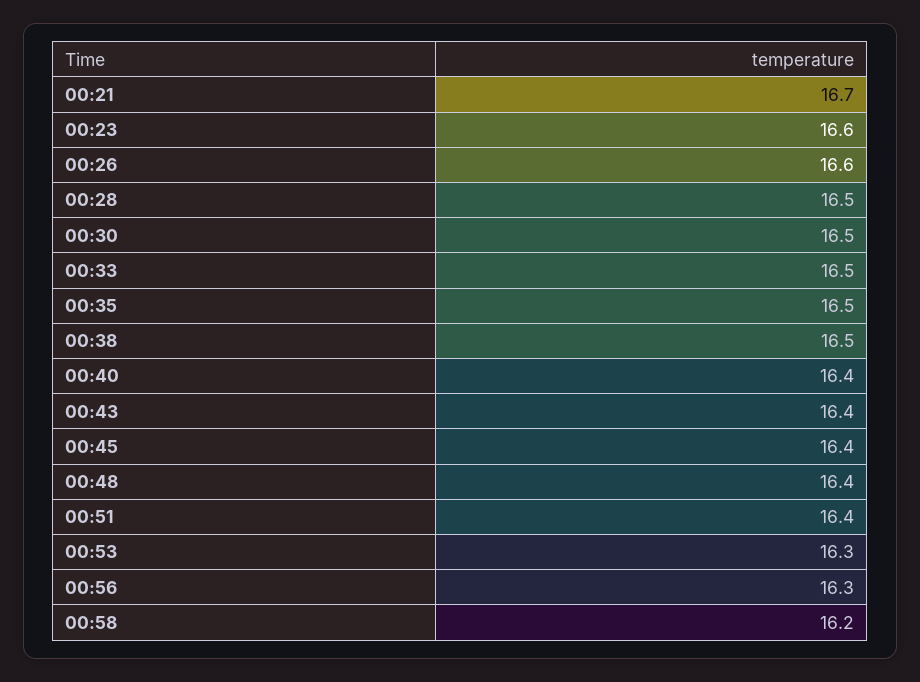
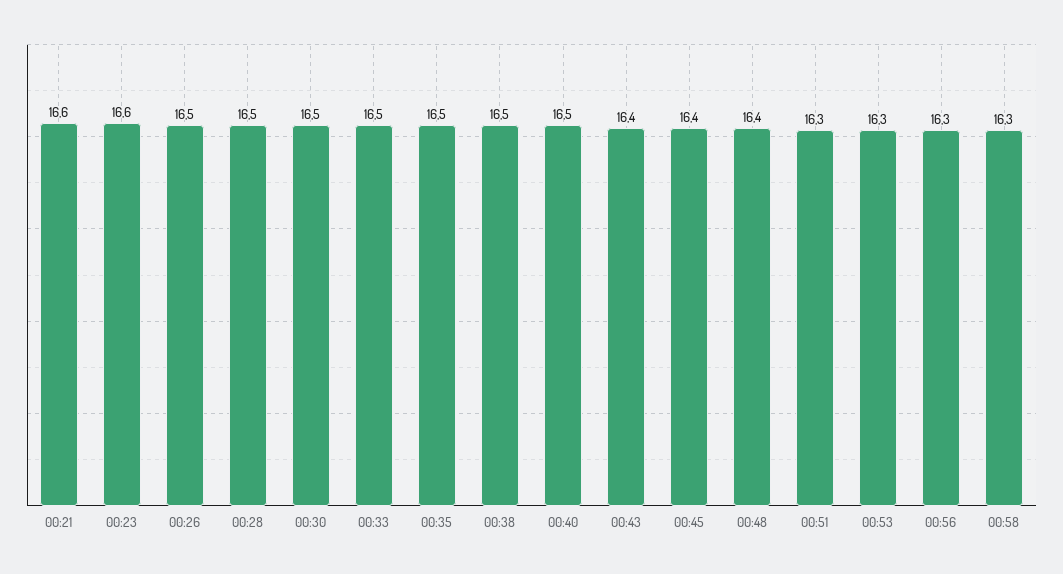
  {
-   "00:21": 16.7,
+   "00:21": 16.6,
    "00:23": 16.6,
-   "00:26": 16.6,
+   "00:26": 16.5,
    "00:28": 16.5,
    "00:30": 16.5,
    "00:33": 16.5,
    "00:35": 16.5,
    "00:38": 16.5,
-   "00:40": 16.4,
+   "00:40": 16.5,
    "00:43": 16.4,
    "00:45": 16.4,
    "00:48": 16.4,
-   "00:51": 16.4,
+   "00:51": 16.3,
    "00:53": 16.3,
    "00:56": 16.3,
-   "00:58": 16.2
+   "00:58": 16.3
  }

